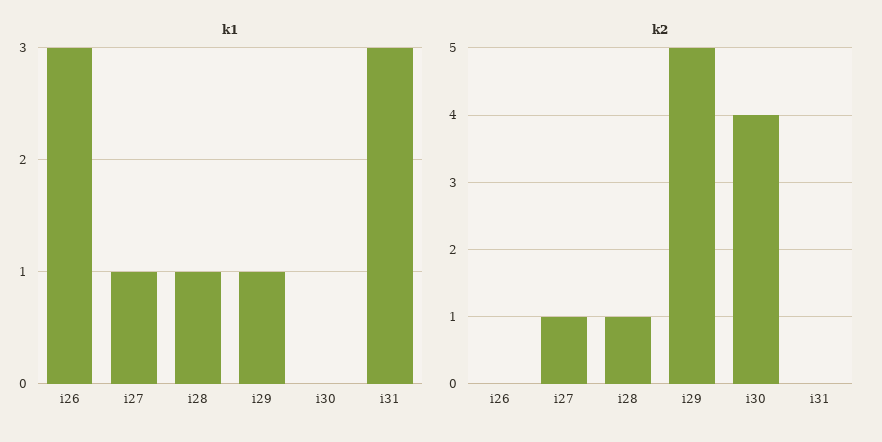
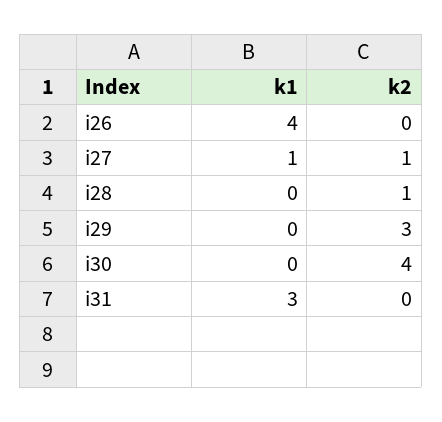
  {
    "k1": {
-     "i26": 3,
+     "i26": 4,
      "i27": 1,
-     "i28": 1,
+     "i28": 0,
-     "i29": 1,
+     "i29": 0,
      "i30": 0,
      "i31": 3
    },
    "k2": {
      "i26": 0,
      "i27": 1,
      "i28": 1,
-     "i29": 5,
+     "i29": 3,
      "i30": 4,
      "i31": 0
    }
  }

